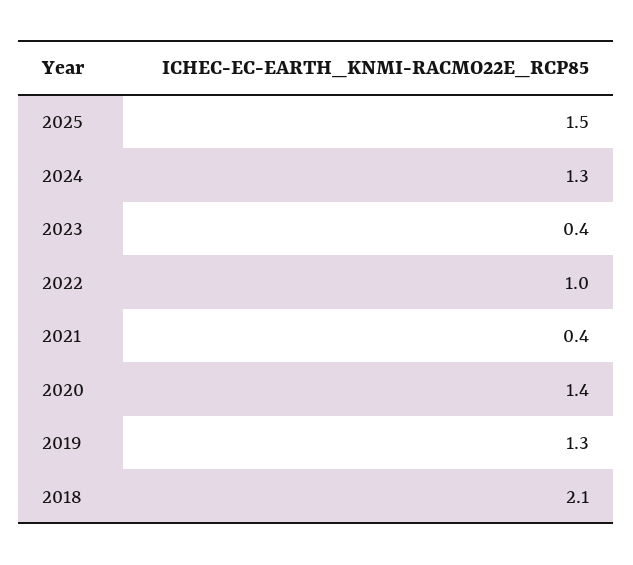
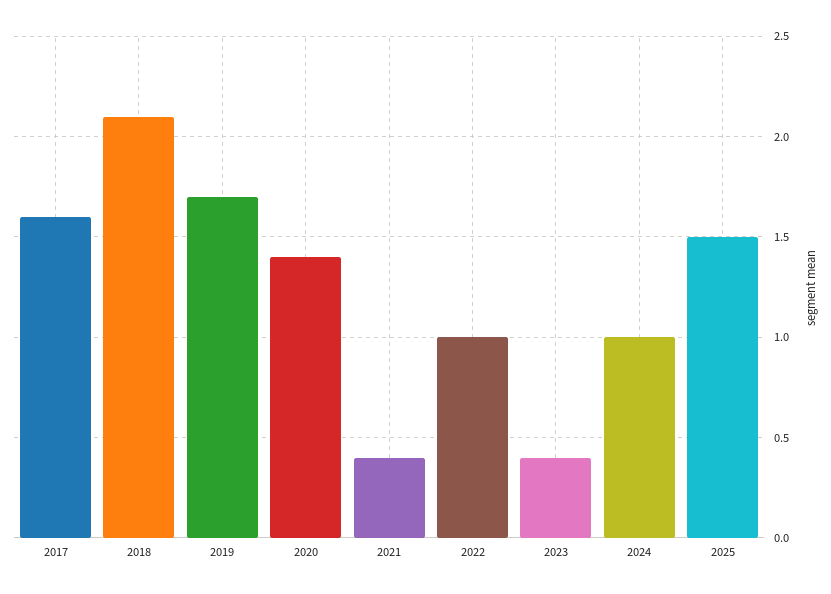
  {
    "2025": 1.5,
-   "2024": 1.3,
+   "2024": 1,
    "2023": 0.4,
    "2022": 1,
    "2021": 0.4,
    "2020": 1.4,
-   "2019": 1.3,
+   "2019": 1.7,
-   "2018": 2.1
+   "2018": 2.1,
+   "2017": 1.6
  }

